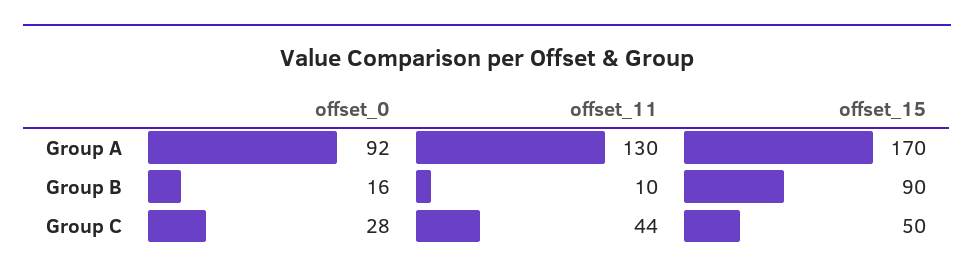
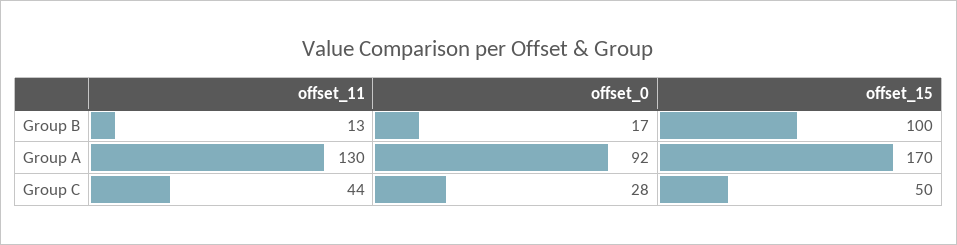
  {
    "offset_0": {
      "Group A": 92,
-     "Group B": 16,
+     "Group B": 17,
      "Group C": 28
    },
    "offset_11": {
      "Group A": 130,
-     "Group B": 10,
+     "Group B": 13,
      "Group C": 44
    },
    "offset_15": {
      "Group A": 170,
-     "Group B": 90,
+     "Group B": 100,
      "Group C": 50
    }
  }

